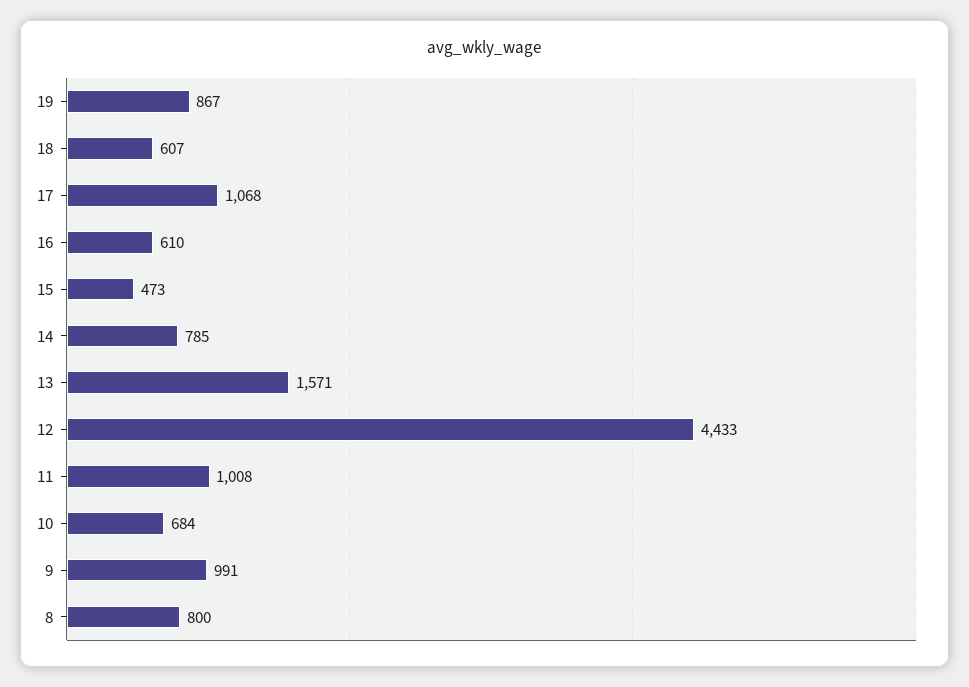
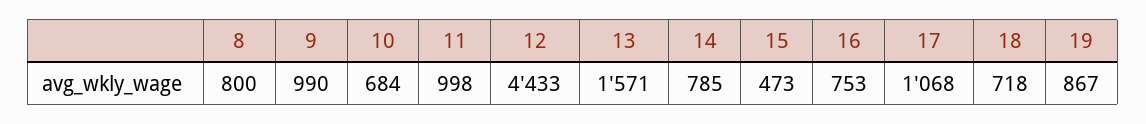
  {
    "19": 867,
-   "18": 607,
+   "18": 718,
    "17": 1068,
-   "16": 610,
+   "16": 753,
    "15": 473,
    "14": 785,
    "13": 1571,
    "12": 4433,
-   "11": 1008,
+   "11": 998,
    "10": 684,
-   "9": 991,
+   "9": 990,
    "8": 800
  }

